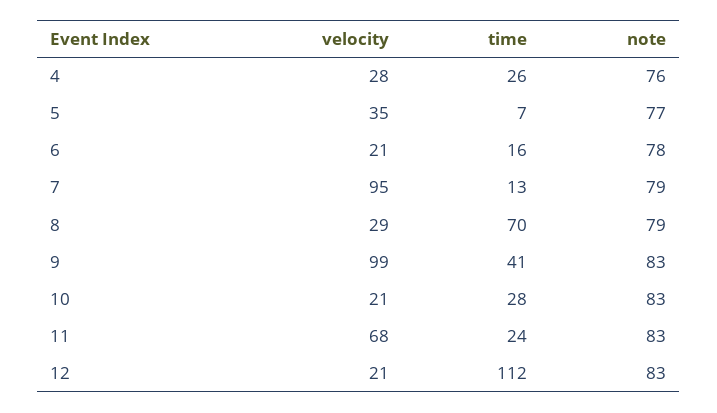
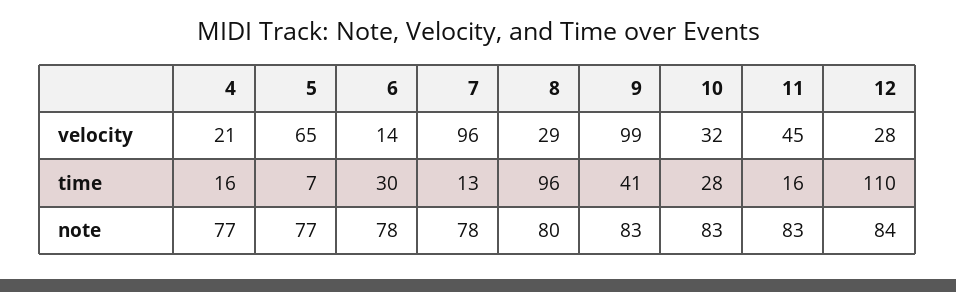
  {
    "velocity": {
-     "4": 28,
+     "4": 21,
-     "5": 35,
+     "5": 65,
-     "6": 21,
+     "6": 14,
-     "7": 95,
+     "7": 96,
      "8": 29,
      "9": 99,
-     "10": 21,
+     "10": 32,
-     "11": 68,
+     "11": 45,
-     "12": 21
+     "12": 28
    },
    "time": {
-     "4": 26,
+     "4": 16,
      "5": 7,
-     "6": 16,
+     "6": 30,
      "7": 13,
-     "8": 70,
+     "8": 96,
      "9": 41,
      "10": 28,
-     "11": 24,
+     "11": 16,
-     "12": 112
+     "12": 110
    },
    "note": {
-     "4": 76,
+     "4": 77,
      "5": 77,
      "6": 78,
-     "7": 79,
+     "7": 78,
-     "8": 79,
+     "8": 80,
      "9": 83,
      "10": 83,
      "11": 83,
-     "12": 83
+     "12": 84
    }
  }

